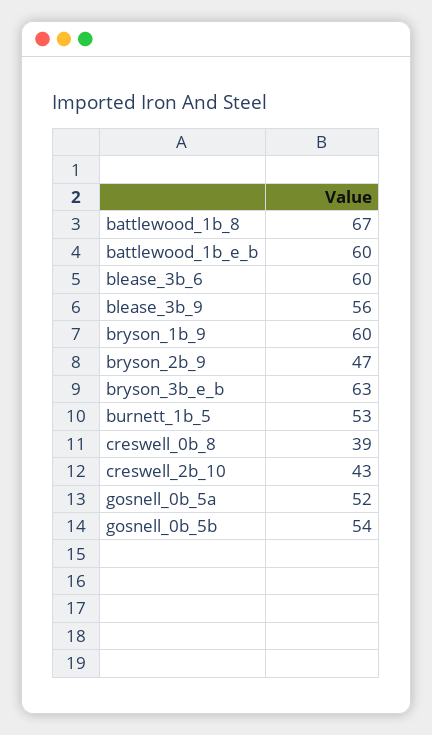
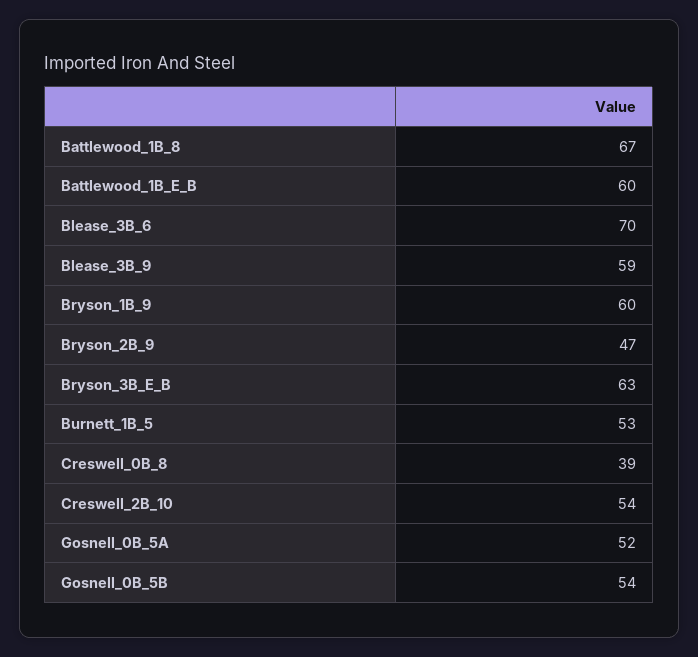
  {
    "battlewood_1b_8": 67,
    "battlewood_1b_e_b": 60,
-   "blease_3b_6": 60,
+   "blease_3b_6": 70,
-   "blease_3b_9": 56,
+   "blease_3b_9": 59,
    "bryson_1b_9": 60,
    "bryson_2b_9": 47,
    "bryson_3b_e_b": 63,
    "burnett_1b_5": 53,
    "creswell_0b_8": 39,
-   "creswell_2b_10": 43,
+   "creswell_2b_10": 54,
    "gosnell_0b_5a": 52,
    "gosnell_0b_5b": 54
  }

